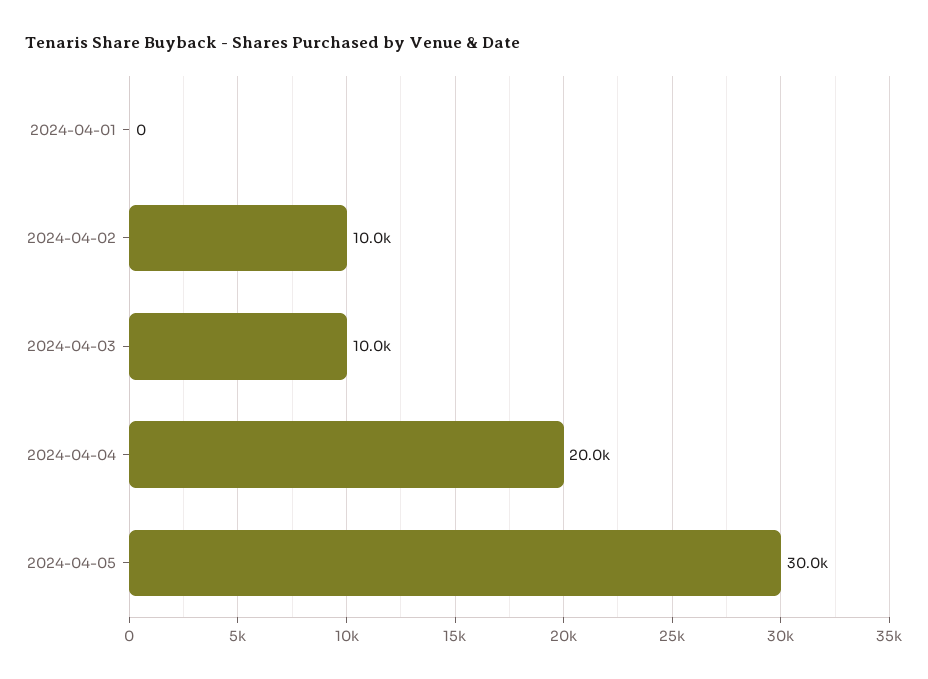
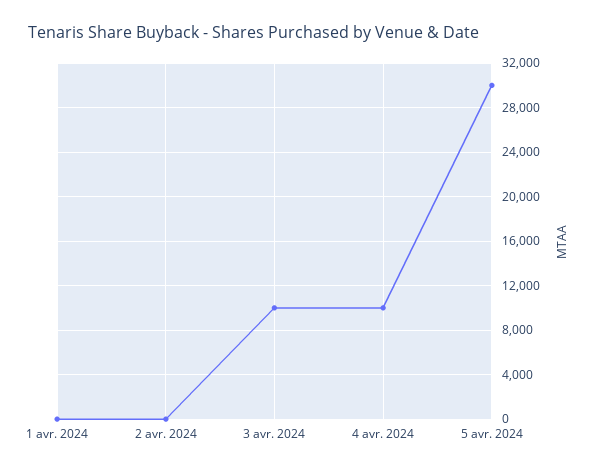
  {
    "2024-04-01": 0,
-   "2024-04-02": 10000,
+   "2024-04-02": 0,
    "2024-04-03": 10000,
-   "2024-04-04": 20000,
+   "2024-04-04": 10000,
    "2024-04-05": 30000
  }

